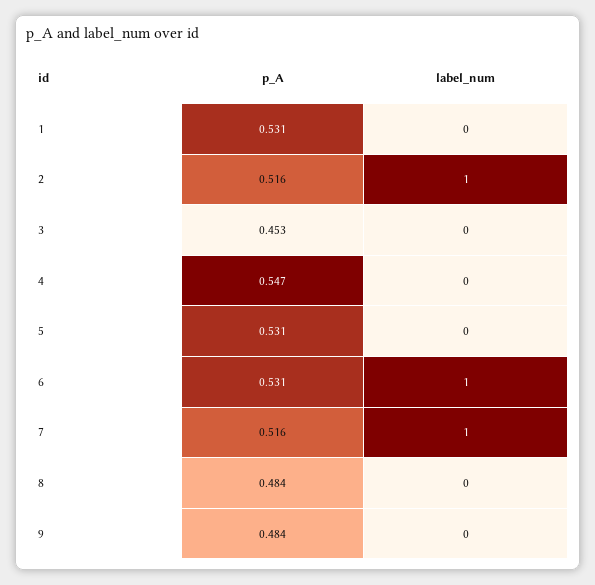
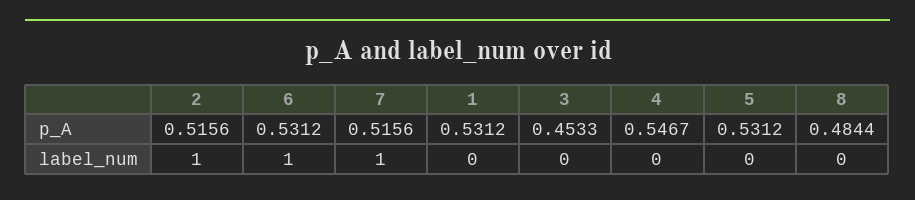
  {
    "p_A": {
      "1": 0.5312,
      "2": 0.5156,
      "3": 0.4533,
      "4": 0.5467,
      "5": 0.5312,
      "6": 0.5312,
      "7": 0.5156,
-     "8": 0.4844,
+     "8": 0.4844
-     "9": 0.484
    },
    "label_num": {
      "1": 0,
      "2": 1,
      "3": 0,
      "4": 0,
      "5": 0,
      "6": 1,
      "7": 1,
-     "8": 0,
+     "8": 0
-     "9": 0
    }
  }

